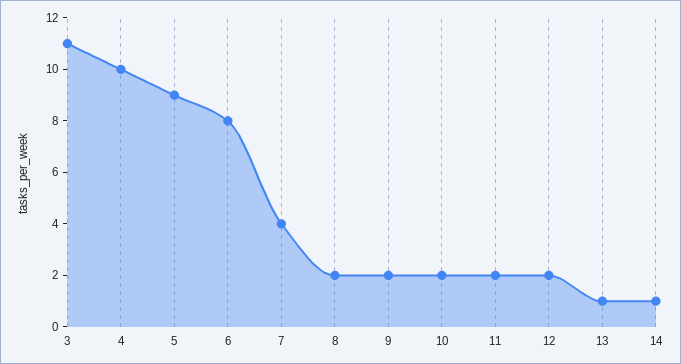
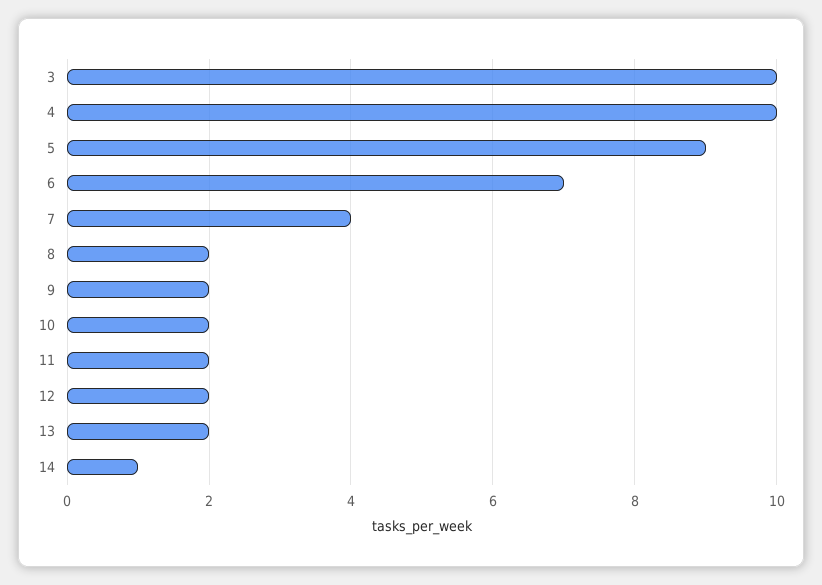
  {
-   "3": 11,
+   "3": 10,
    "4": 10,
    "5": 9,
-   "6": 8,
+   "6": 7,
    "7": 4,
    "8": 2,
    "9": 2,
    "10": 2,
    "11": 2,
    "12": 2,
-   "13": 1,
+   "13": 2,
    "14": 1
  }

